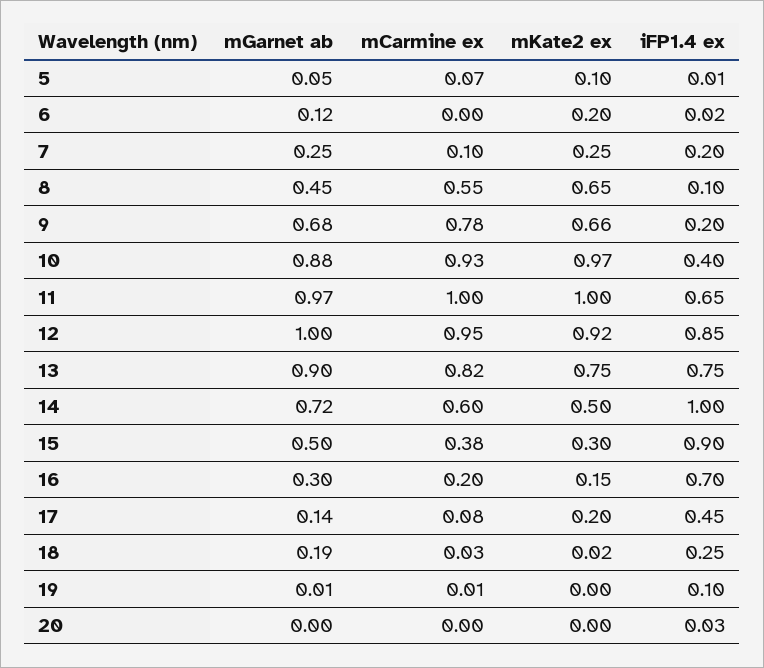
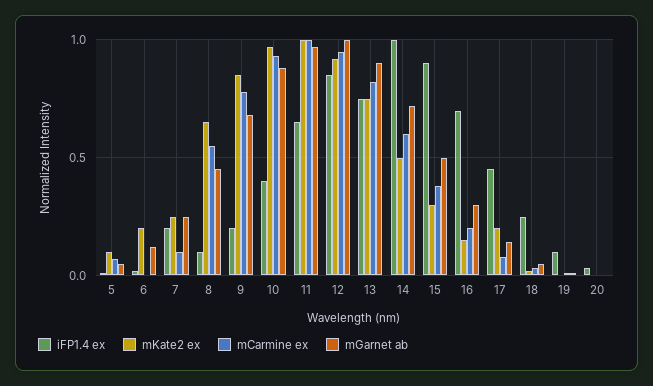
  {
    "mGarnet ab": {
      "5": 0.05,
      "6": 0.12,
      "7": 0.25,
      "8": 0.45,
      "9": 0.68,
      "10": 0.88,
      "11": 0.97,
      "12": 1,
      "13": 0.9,
      "14": 0.72,
      "15": 0.5,
      "16": 0.3,
      "17": 0.14,
-     "18": 0.19,
+     "18": 0.05,
      "19": 0.01,
      "20": 0
    },
    "mCarmine ex": {
      "5": 0.07,
      "6": 0,
      "7": 0.1,
      "8": 0.55,
      "9": 0.78,
      "10": 0.93,
      "11": 1,
      "12": 0.95,
      "13": 0.82,
      "14": 0.6,
      "15": 0.38,
      "16": 0.2,
      "17": 0.08,
      "18": 0.03,
      "19": 0.01,
      "20": 0
    },
    "mKate2 ex": {
      "5": 0.1,
      "6": 0.2,
      "7": 0.25,
      "8": 0.65,
-     "9": 0.66,
+     "9": 0.85,
      "10": 0.97,
      "11": 1,
      "12": 0.92,
      "13": 0.75,
      "14": 0.5,
      "15": 0.3,
      "16": 0.15,
      "17": 0.2,
      "18": 0.02,
      "19": 0,
      "20": 0
    },
    "iFP1.4 ex": {
      "5": 0.01,
      "6": 0.02,
      "7": 0.2,
      "8": 0.1,
      "9": 0.2,
      "10": 0.4,
      "11": 0.65,
      "12": 0.85,
      "13": 0.75,
      "14": 1,
      "15": 0.9,
      "16": 0.7,
      "17": 0.45,
      "18": 0.25,
      "19": 0.1,
      "20": 0.03
    }
  }

